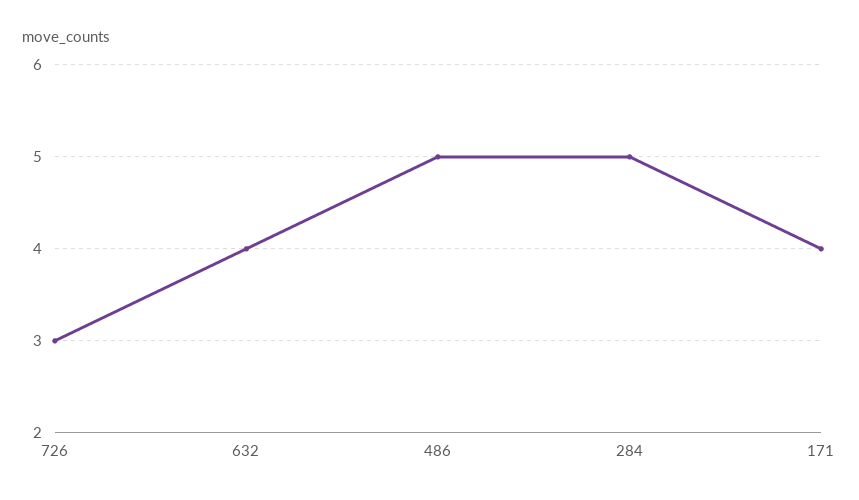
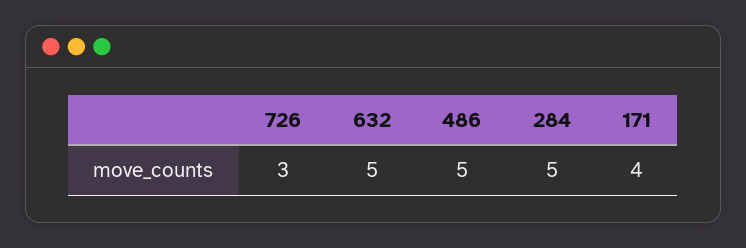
  {
    "726": 3,
-   "632": 4,
+   "632": 5,
    "486": 5,
    "284": 5,
    "171": 4
  }

